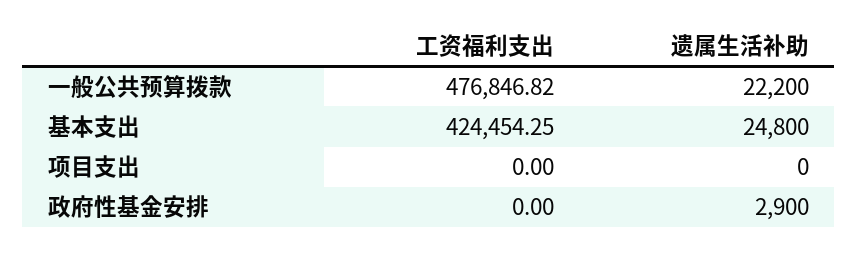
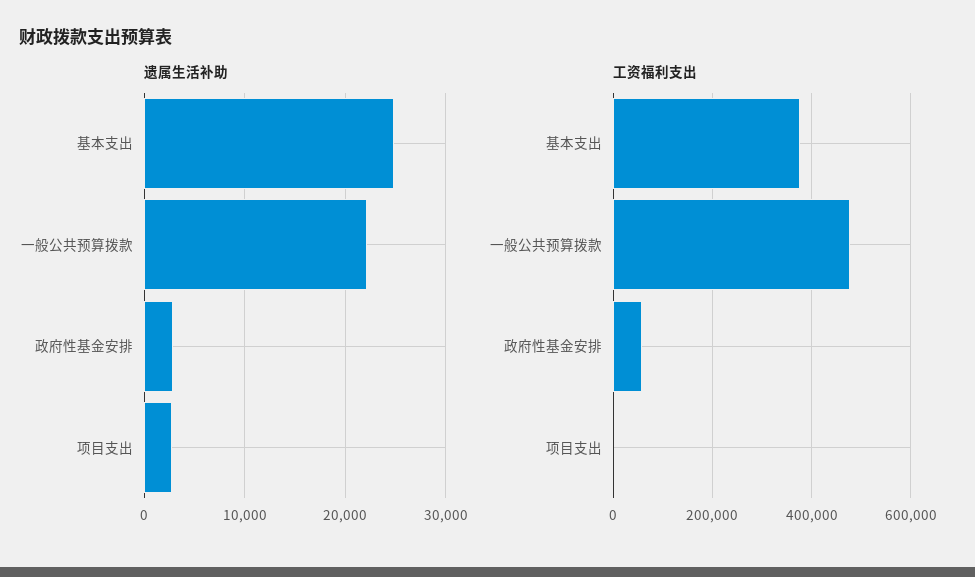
  {
    "工资福利支出": {
      "一般公共预算拨款": 476846.82,
-     "基本支出": 424454.25,
+     "基本支出": 380000,
      "项目支出": 0,
-     "政府性基金安排": 0
+     "政府性基金安排": 60000
    },
    "遗属生活补助": {
      "一般公共预算拨款": 22200,
      "基本支出": 24800,
-     "项目支出": 0,
+     "项目支出": 3000,
      "政府性基金安排": 2900
    }
  }

